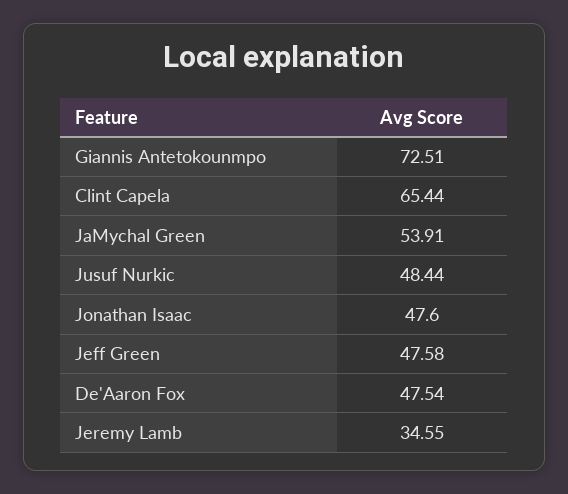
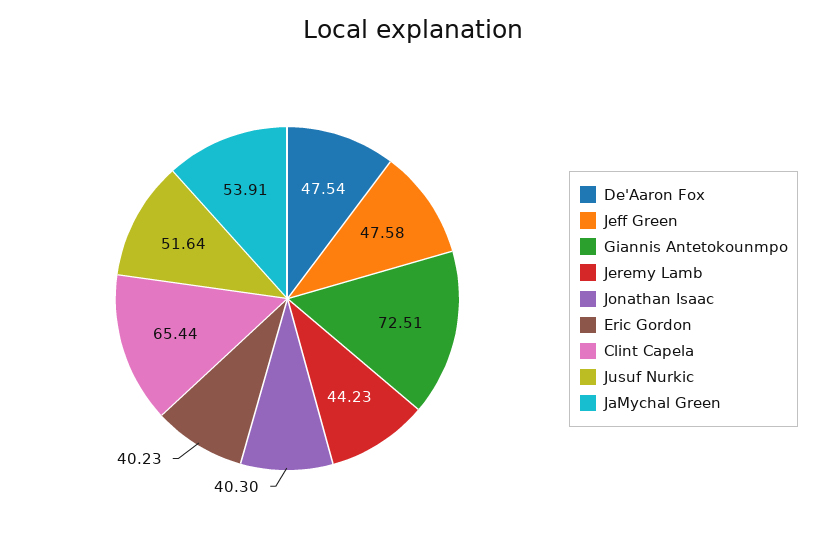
  {
    "Giannis Antetokounmpo": 72.51,
    "Clint Capela": 65.44,
    "JaMychal Green": 53.91,
-   "Jusuf Nurkic": 48.44,
+   "Jusuf Nurkic": 51.64,
-   "Jonathan Isaac": 47.6,
+   "Jonathan Isaac": 40.3,
    "Jeff Green": 47.58,
    "De'Aaron Fox": 47.54,
-   "Jeremy Lamb": 34.55
+   "Jeremy Lamb": 44.23,
+   "Eric Gordon": 40.23
  }

